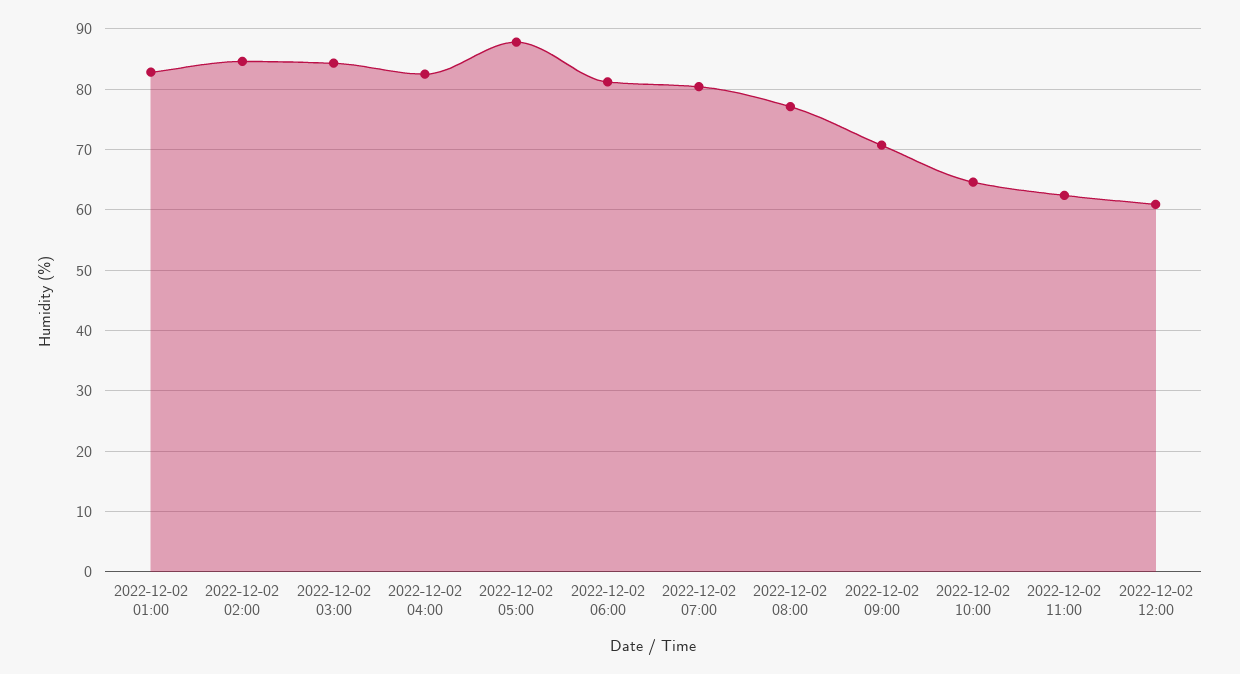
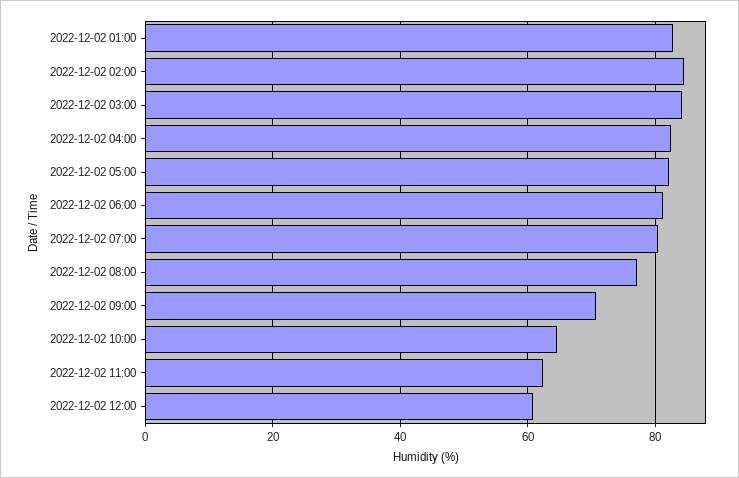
  {
    "2022-12-02 01:00": 83,
    "2022-12-02 02:00": 85,
    "2022-12-02 03:00": 84,
    "2022-12-02 04:00": 83,
-   "2022-12-02 05:00": 88,
+   "2022-12-02 05:00": 82,
    "2022-12-02 06:00": 81,
    "2022-12-02 07:00": 80,
    "2022-12-02 08:00": 77,
    "2022-12-02 09:00": 71,
    "2022-12-02 10:00": 65,
    "2022-12-02 11:00": 62,
    "2022-12-02 12:00": 61
  }

